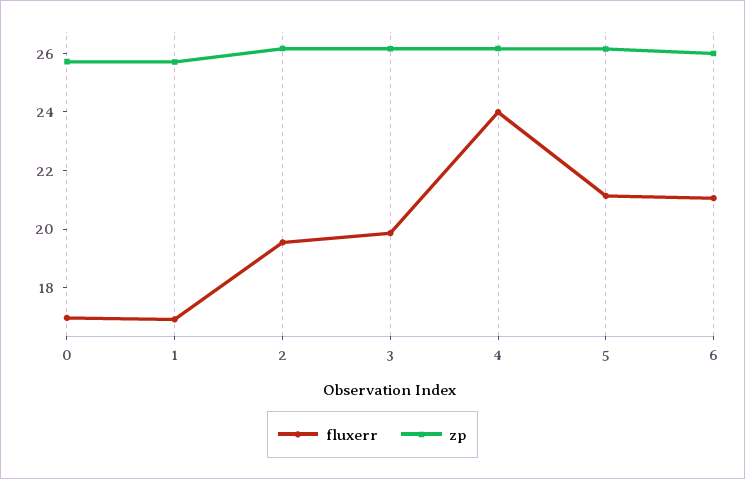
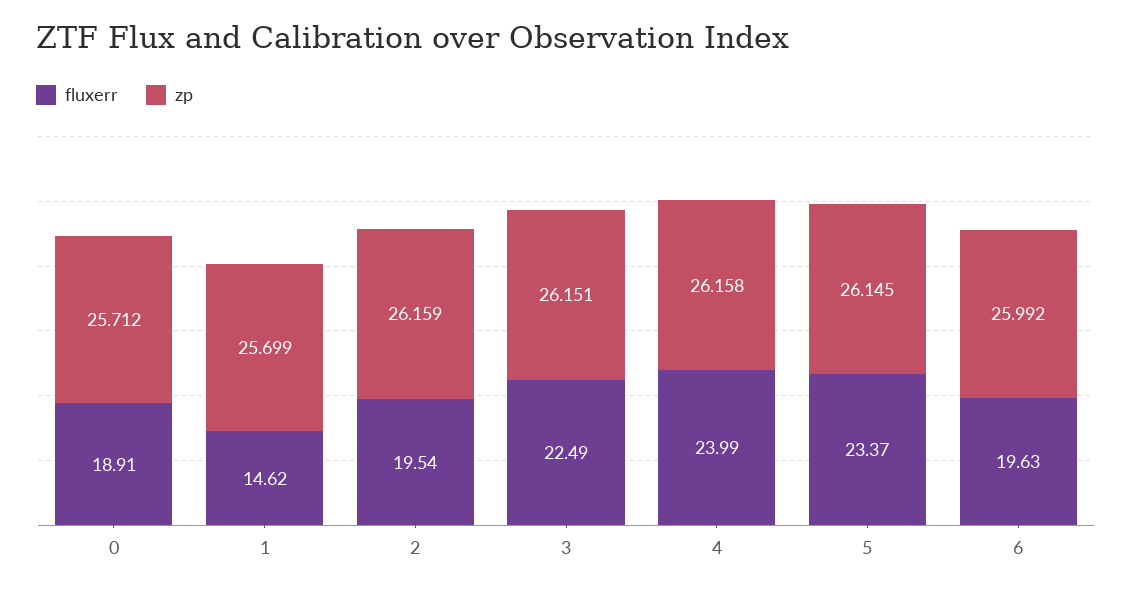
  {
    "fluxerr": {
-     "0": 17,
+     "0": 18.91,
-     "1": 17,
+     "1": 14.62,
      "2": 19.54,
-     "3": 20,
+     "3": 22.49,
      "4": 23.99,
-     "5": 21,
+     "5": 23.37,
-     "6": 21
+     "6": 19.63
    },
    "zp": {
      "0": 25.712,
      "1": 25.699,
      "2": 26.159,
      "3": 26.151,
      "4": 26.158,
      "5": 26.145,
      "6": 25.992
    }
  }

